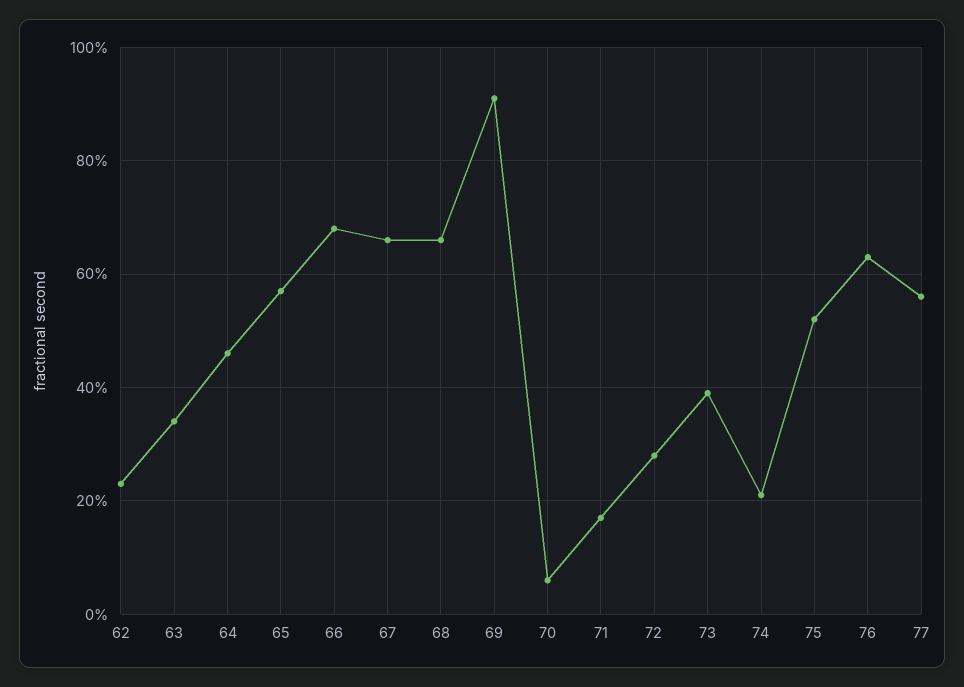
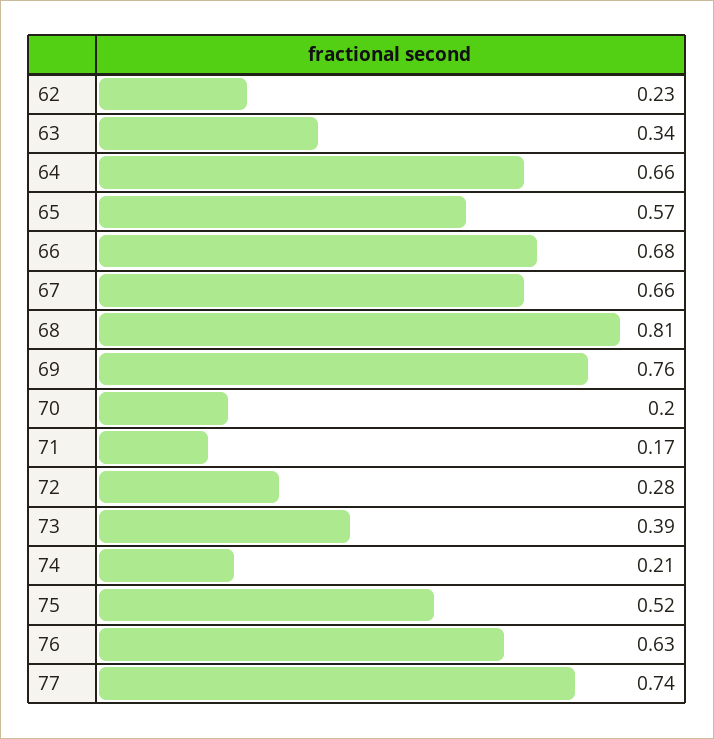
  {
    "62": 0.23,
    "63": 0.34,
-   "64": 0.45,
+   "64": 0.66,
    "65": 0.57,
    "66": 0.68,
    "67": 0.66,
-   "68": 0.65,
+   "68": 0.81,
-   "69": 0.9,
+   "69": 0.76,
-   "70": 0.05,
+   "70": 0.2,
    "71": 0.17,
    "72": 0.28,
    "73": 0.39,
    "74": 0.21,
    "75": 0.52,
    "76": 0.63,
-   "77": 0.55
+   "77": 0.74
  }

